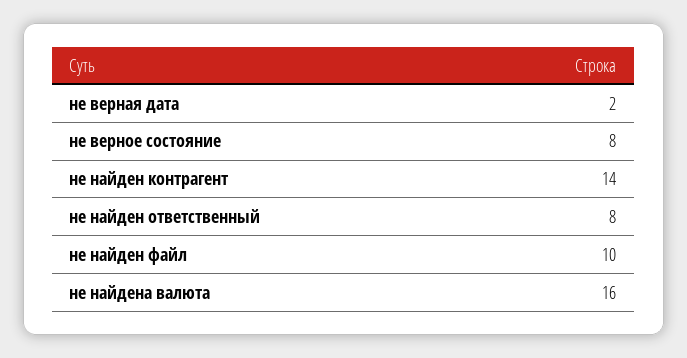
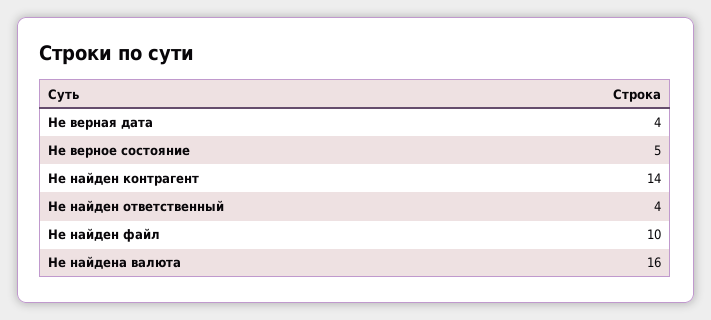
  {
-   "не верная дата": 2,
+   "не верная дата": 4,
-   "не верное состояние": 8,
+   "не верное состояние": 5,
    "не найден контрагент": 14,
-   "не найден ответственный": 8,
+   "не найден ответственный": 4,
    "не найден файл": 10,
    "не найдена валюта": 16
  }

